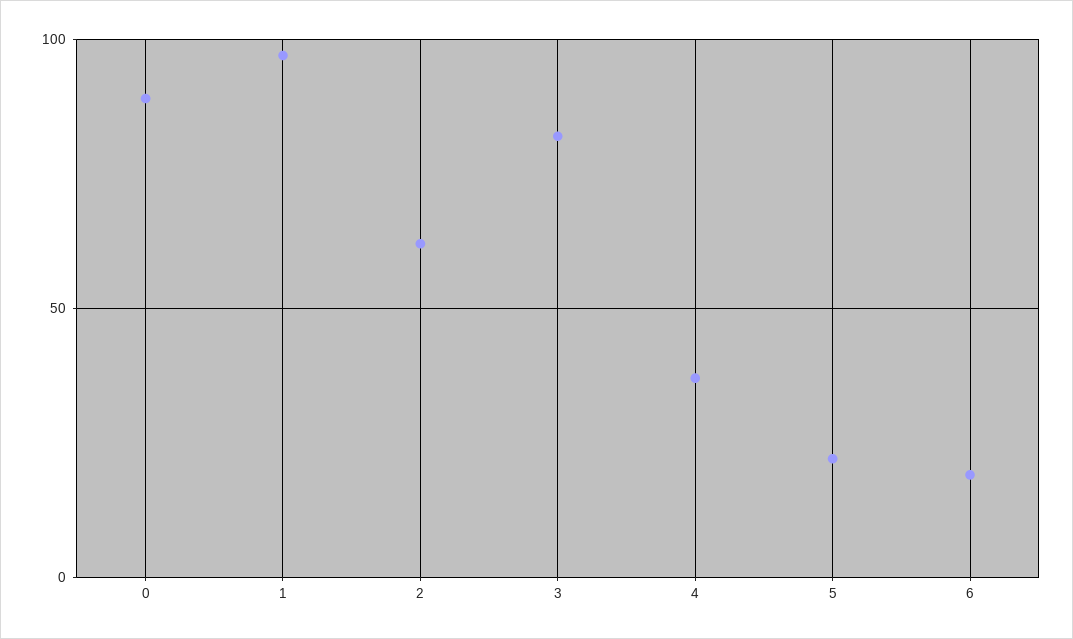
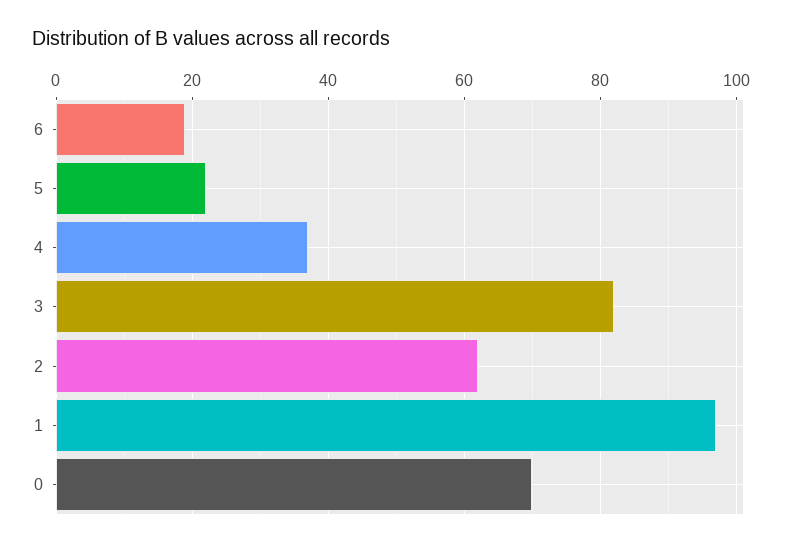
  {
-   "0": 90,
+   "0": 70,
    "1": 95,
    "2": 60,
    "3": 80,
    "4": 35,
    "5": 20,
    "6": 20
  }

